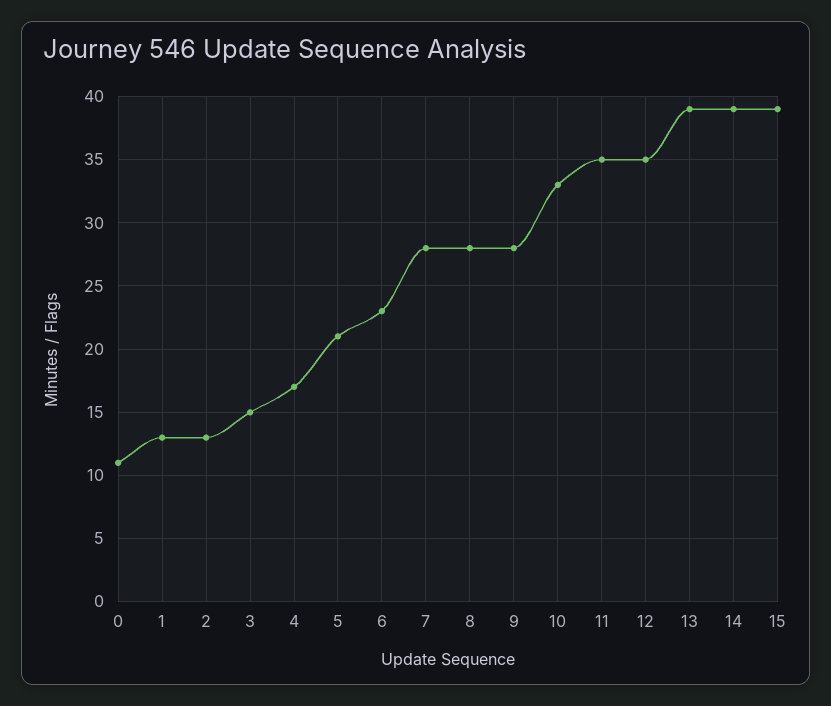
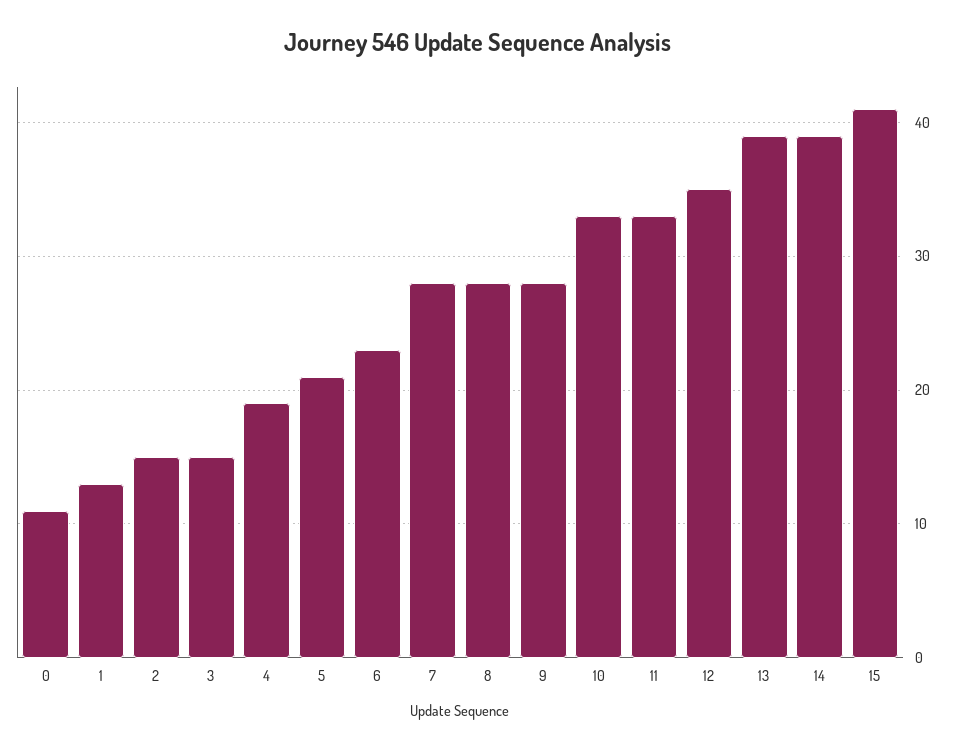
  {
    "0": 11,
    "1": 13,
-   "2": 13,
+   "2": 15,
    "3": 15,
-   "4": 17,
+   "4": 19,
    "5": 21,
    "6": 23,
    "7": 28,
    "8": 28,
    "9": 28,
    "10": 33,
-   "11": 35,
+   "11": 33,
    "12": 35,
    "13": 39,
    "14": 39,
-   "15": 39
+   "15": 41
  }

